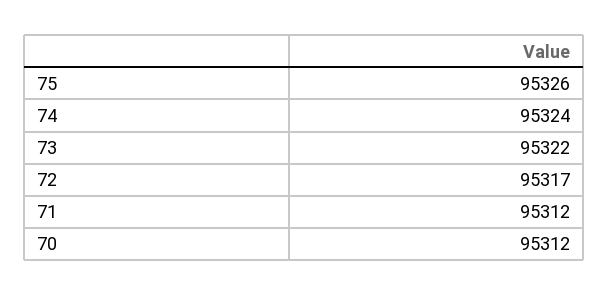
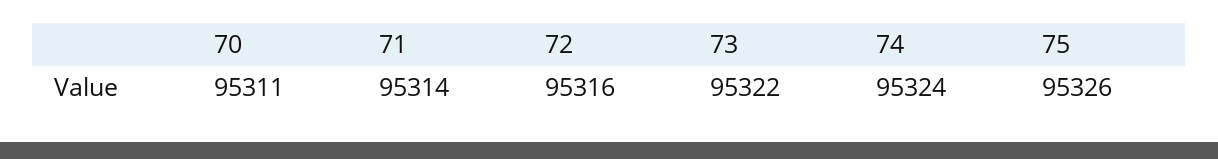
  {
    "75": 95326,
    "74": 95324,
    "73": 95322,
-   "72": 95317,
+   "72": 95316,
-   "71": 95312,
+   "71": 95314,
-   "70": 95312
+   "70": 95311
  }

